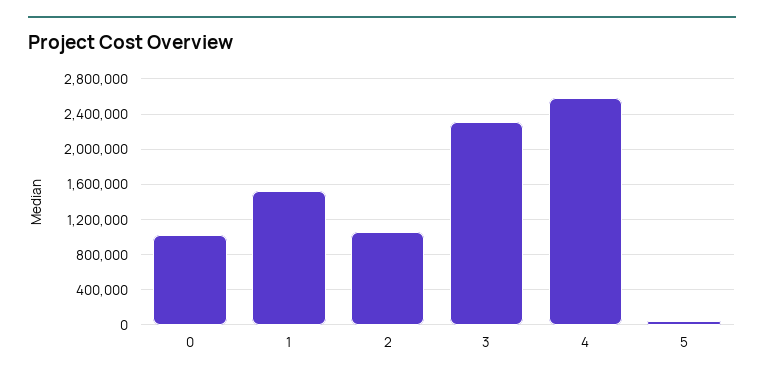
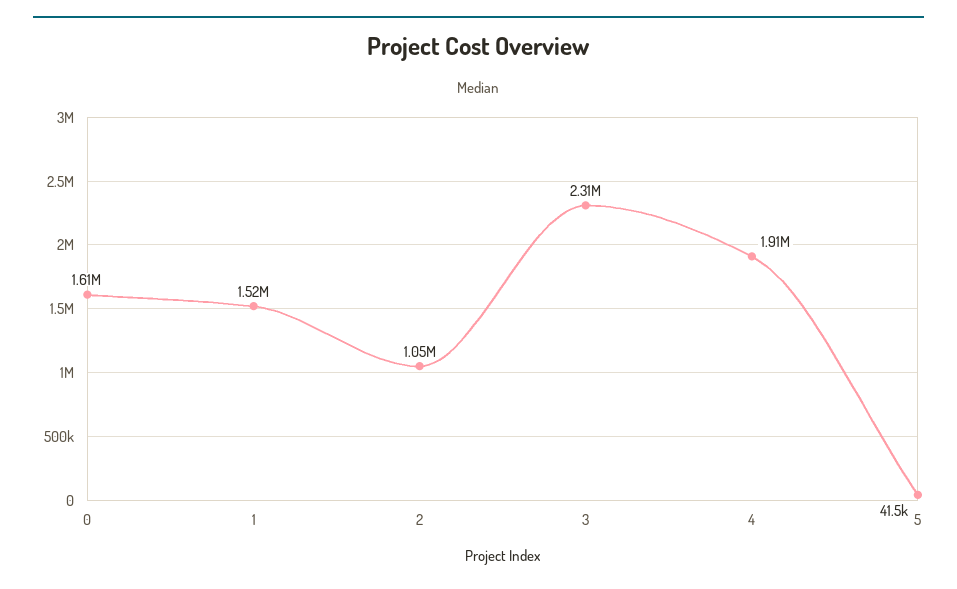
  {
-   "0": 1000000,
+   "0": 1610000,
    "1": 1520000,
    "2": 1050000,
    "3": 2310000,
-   "4": 2600000,
+   "4": 1910000,
    "5": 41500
  }

